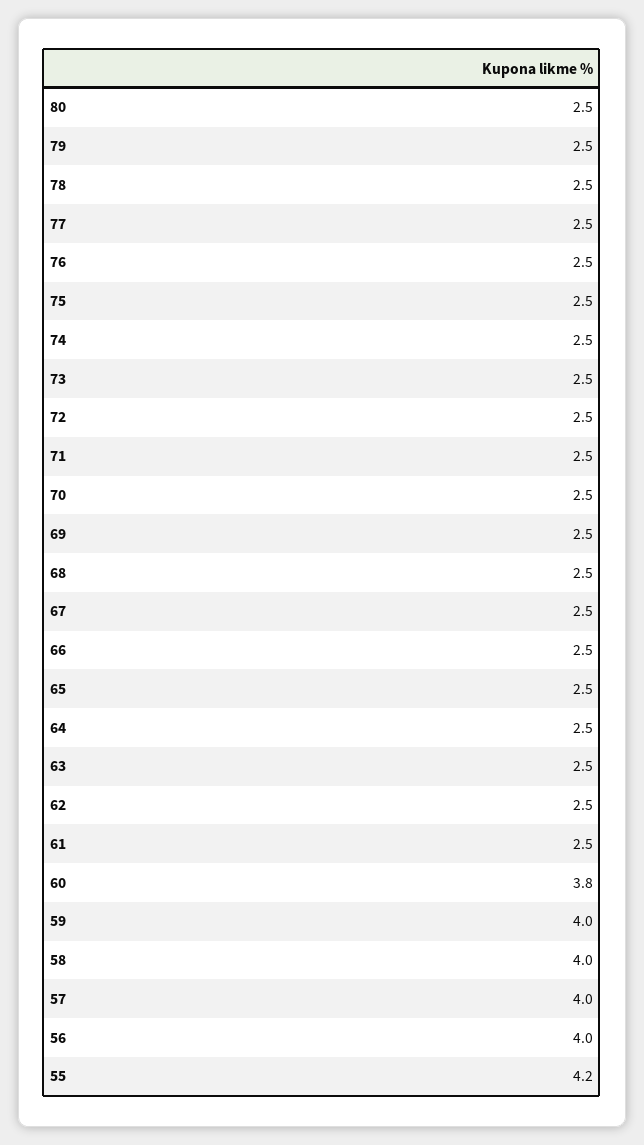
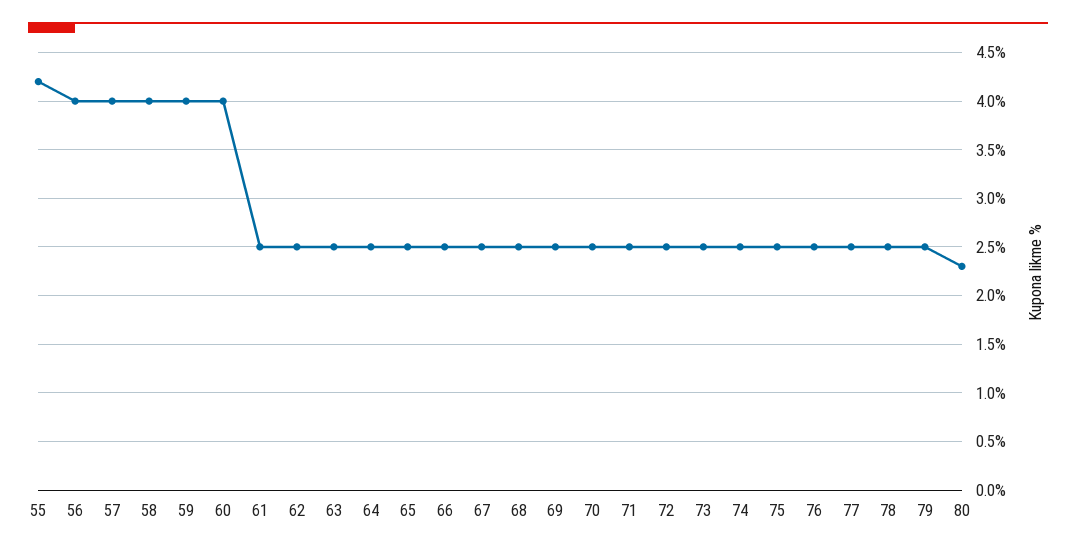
  {
-   "80": 2.5,
+   "80": 2.3,
    "79": 2.5,
    "78": 2.5,
    "77": 2.5,
    "76": 2.5,
    "75": 2.5,
    "74": 2.5,
    "73": 2.5,
    "72": 2.5,
    "71": 2.5,
    "70": 2.5,
    "69": 2.5,
    "68": 2.5,
    "67": 2.5,
    "66": 2.5,
    "65": 2.5,
    "64": 2.5,
    "63": 2.5,
    "62": 2.5,
    "61": 2.5,
-   "60": 3.8,
+   "60": 4,
    "59": 4,
    "58": 4,
    "57": 4,
    "56": 4,
    "55": 4.2
  }

